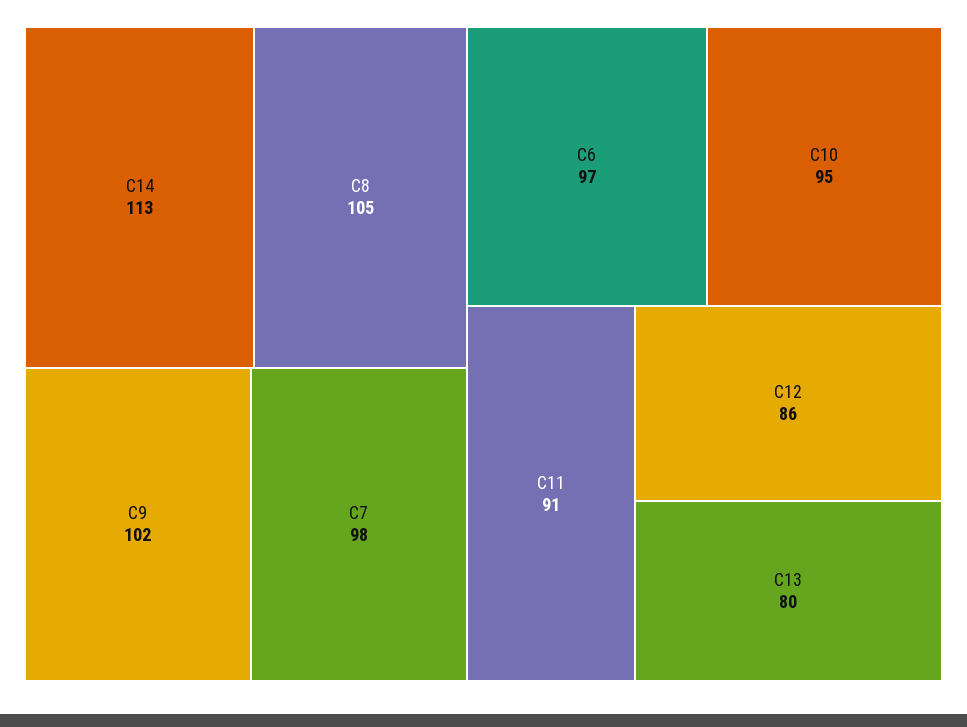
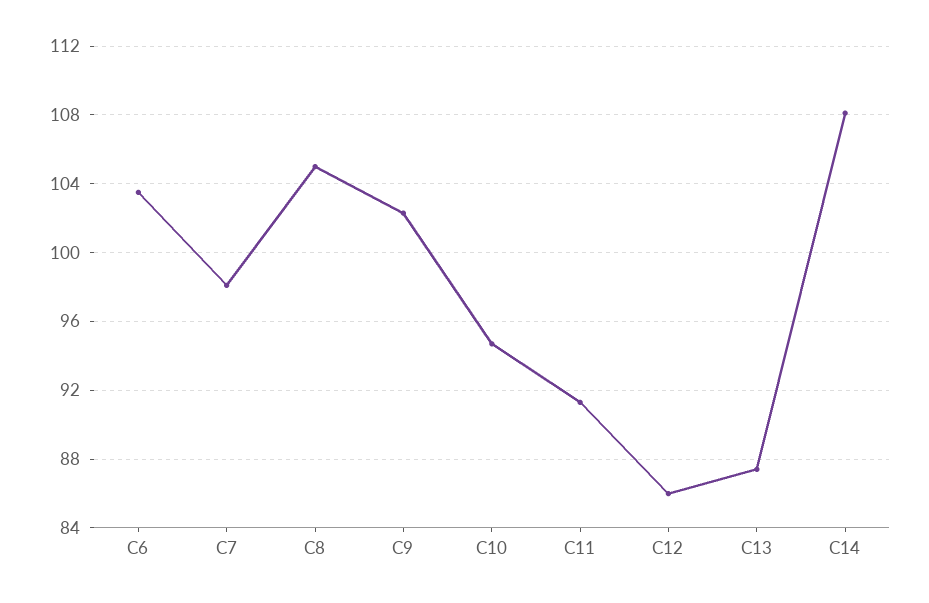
  {
-   "C14": 113,
+   "C14": 108,
    "C8": 105,
    "C9": 102,
    "C7": 98,
-   "C6": 97,
+   "C6": 103.5,
    "C10": 95,
    "C11": 91,
    "C12": 86,
-   "C13": 80
+   "C13": 87.5
  }

